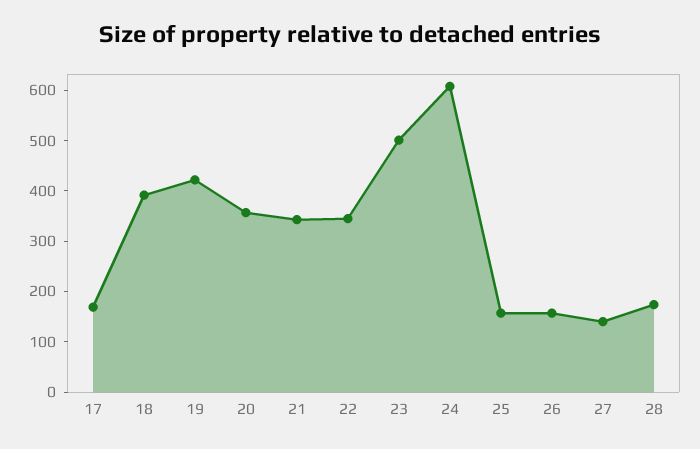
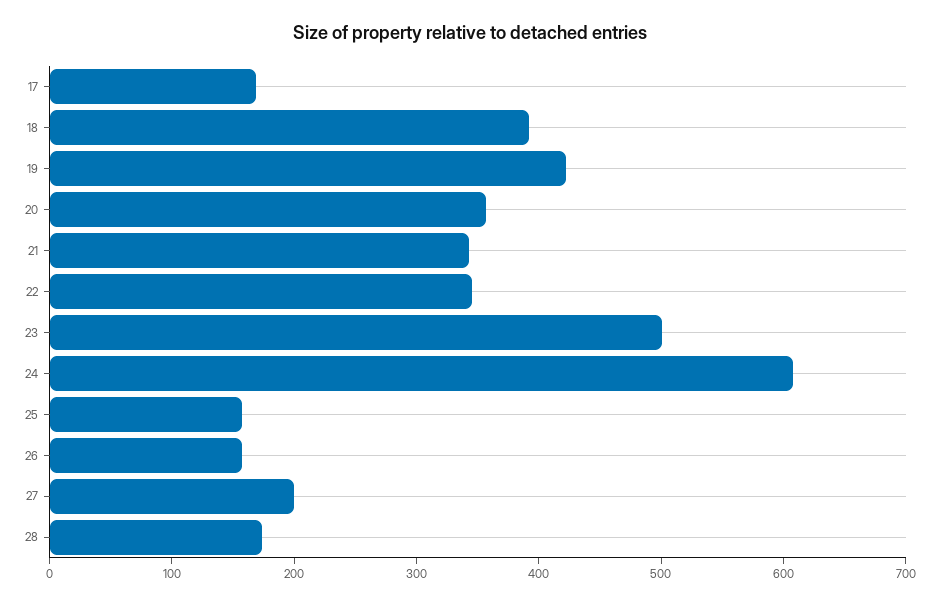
  {
    "17": 160,
    "18": 400,
    "19": 420,
    "20": 360,
    "21": 340,
    "22": 340,
    "23": 500,
    "24": 600,
    "25": 160,
    "26": 160,
-   "27": 140,
+   "27": 200,
    "28": 180
  }

